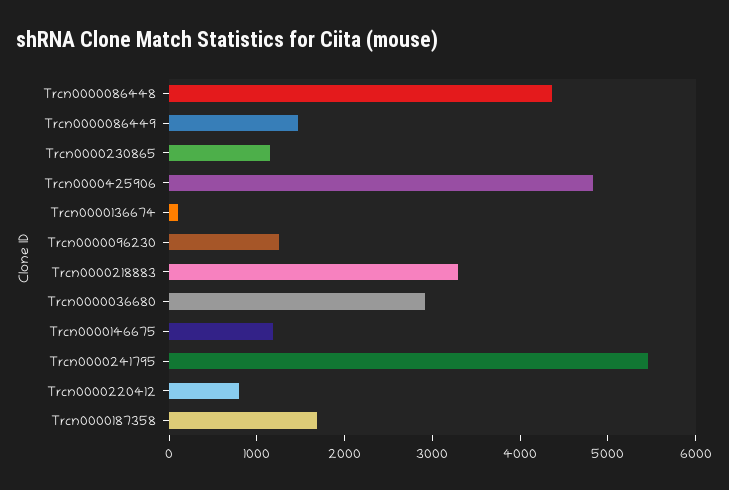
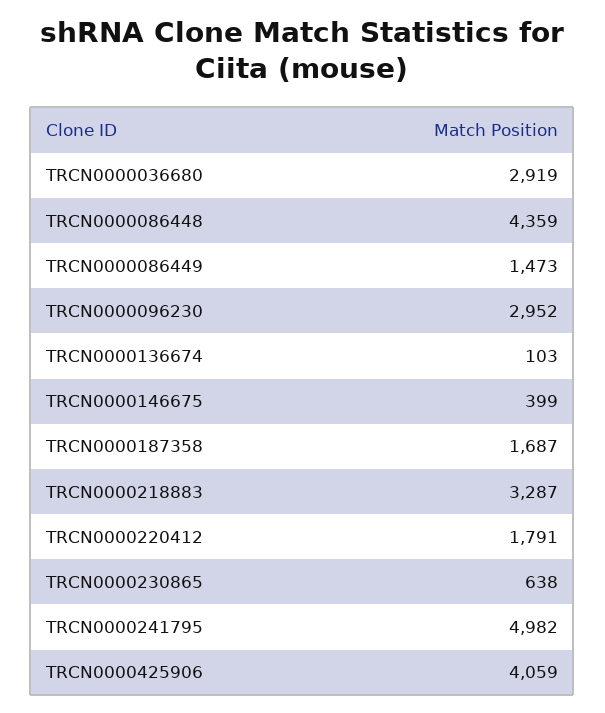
  {
    "Trcn0000086448": 4359,
    "Trcn0000086449": 1473,
-   "Trcn0000230865": 1200,
+   "Trcn0000230865": 638,
-   "Trcn0000425906": 4800,
+   "Trcn0000425906": 4059,
    "Trcn0000136674": 103,
-   "Trcn0000096230": 1200,
+   "Trcn0000096230": 2952,
    "Trcn0000218883": 3287,
    "Trcn0000036680": 2919,
-   "Trcn0000146675": 1200,
+   "Trcn0000146675": 399,
-   "Trcn0000241795": 5400,
+   "Trcn0000241795": 4982,
-   "Trcn0000220412": 800,
+   "Trcn0000220412": 1791,
    "Trcn0000187358": 1687
  }

